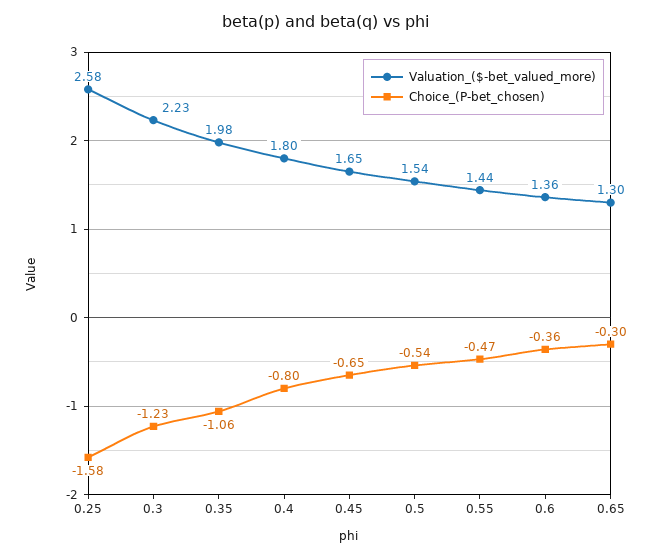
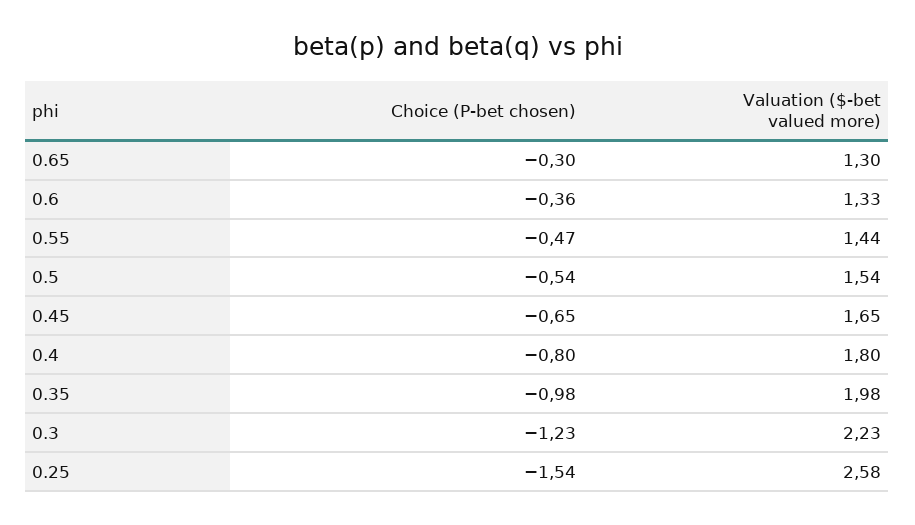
  {
    "Valuation_($-bet_valued_more)": {
      "0.25": 2.58,
      "0.3": 2.23,
      "0.35": 1.98,
      "0.4": 1.8,
      "0.45": 1.65,
      "0.5": 1.54,
      "0.55": 1.44,
-     "0.6": 1.36,
+     "0.6": 1.33,
      "0.65": 1.3
    },
    "Choice_(P-bet_chosen)": {
-     "0.25": -1.58,
+     "0.25": -1.54,
      "0.3": -1.23,
-     "0.35": -1.06,
+     "0.35": -0.98,
      "0.4": -0.8,
      "0.45": -0.65,
      "0.5": -0.54,
      "0.55": -0.47,
      "0.6": -0.36,
      "0.65": -0.3
    }
  }

